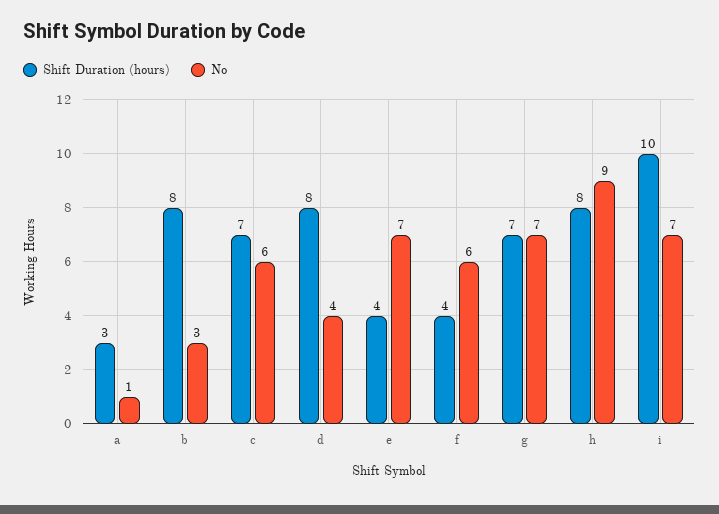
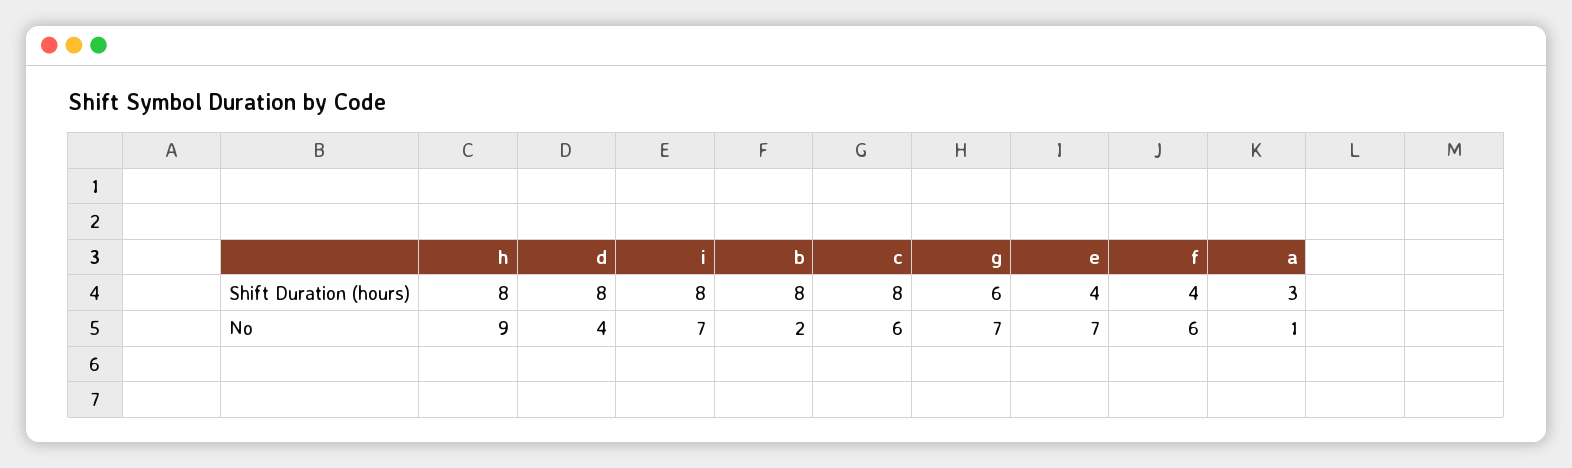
  {
    "Shift Duration (hours)": {
      "a": 3,
      "b": 8,
-     "c": 7,
+     "c": 8,
      "d": 8,
      "e": 4,
      "f": 4,
-     "g": 7,
+     "g": 6,
      "h": 8,
-     "i": 10
+     "i": 8
    },
    "No": {
      "a": 1,
-     "b": 3,
+     "b": 2,
      "c": 6,
      "d": 4,
      "e": 7,
      "f": 6,
      "g": 7,
      "h": 9,
      "i": 7
    }
  }

